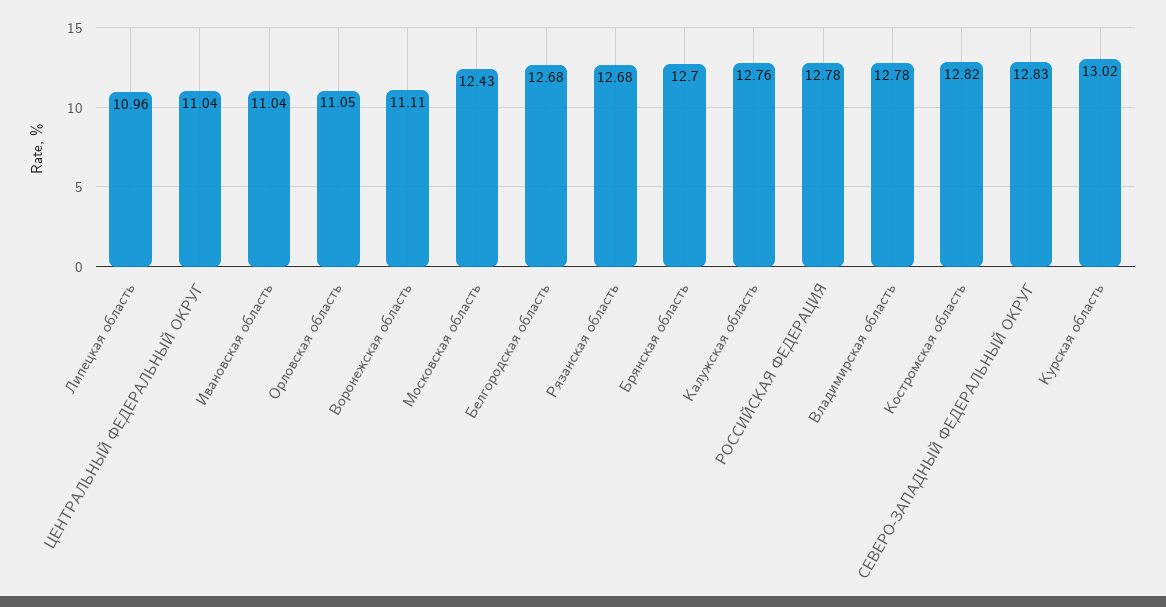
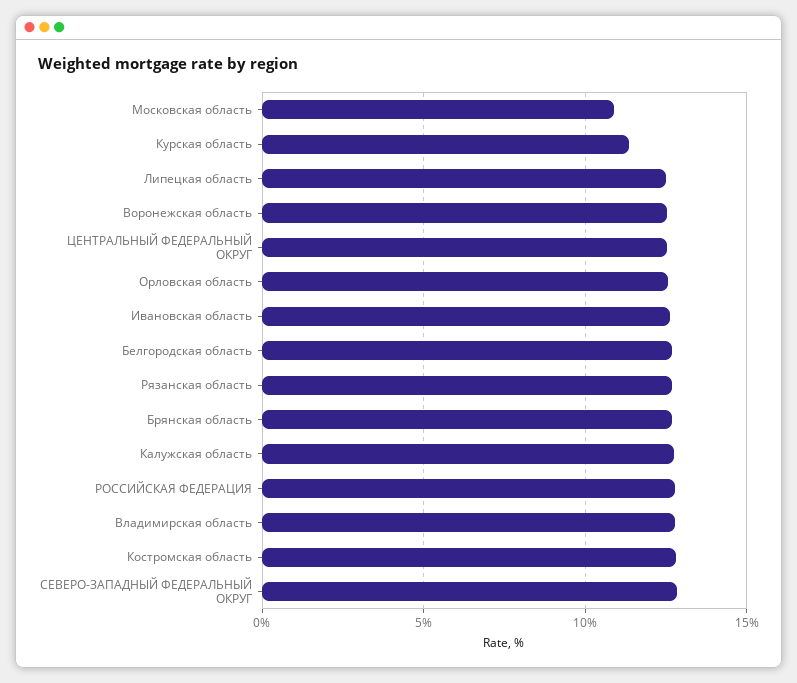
  {
-   "Липецкая область": 10.96,
+   "Липецкая область": 12.5,
-   "ЦЕНТРАЛЬНЫЙ ФЕДЕРАЛЬНЫЙ ОКРУГ": 11.04,
+   "ЦЕНТРАЛЬНЫЙ ФЕДЕРАЛЬНЫЙ ОКРУГ": 12.5,
-   "Ивановская область": 11.04,
+   "Ивановская область": 12.5,
-   "Орловская область": 11.05,
+   "Орловская область": 12.5,
-   "Воронежская область": 11.11,
+   "Воронежская область": 12.5,
-   "Московская область": 12.43,
+   "Московская область": 11,
    "Белгородская область": 12.68,
    "Рязанская область": 12.68,
    "Брянская область": 12.7,
    "Калужская область": 12.76,
    "РОССИЙСКАЯ ФЕДЕРАЦИЯ": 12.78,
    "Владимирская область": 12.78,
    "Костромская область": 12.82,
    "СЕВЕРО-ЗАПАДНЫЙ ФЕДЕРАЛЬНЫЙ ОКРУГ": 12.83,
-   "Курская область": 13.02
+   "Курская область": 11.5
  }

